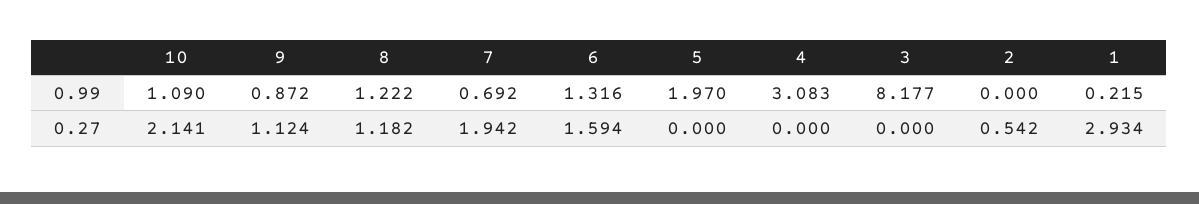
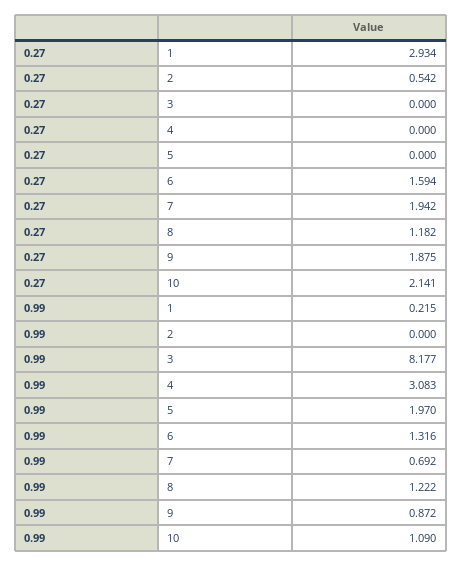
  {
    "10": {
      "0.99": 1.09,
      "0.27": 2.141
    },
    "9": {
      "0.99": 0.872,
-     "0.27": 1.124
+     "0.27": 1.875
    },
    "8": {
      "0.99": 1.222,
      "0.27": 1.182
    },
    "7": {
      "0.99": 0.692,
      "0.27": 1.942
    },
    "6": {
      "0.99": 1.316,
      "0.27": 1.594
    },
    "5": {
      "0.99": 1.97,
      "0.27": 0
    },
    "4": {
      "0.99": 3.083,
      "0.27": 0
    },
    "3": {
      "0.99": 8.177,
      "0.27": 0
    },
    "2": {
      "0.99": 0,
      "0.27": 0.542
    },
    "1": {
      "0.99": 0.215,
      "0.27": 2.934
    }
  }

